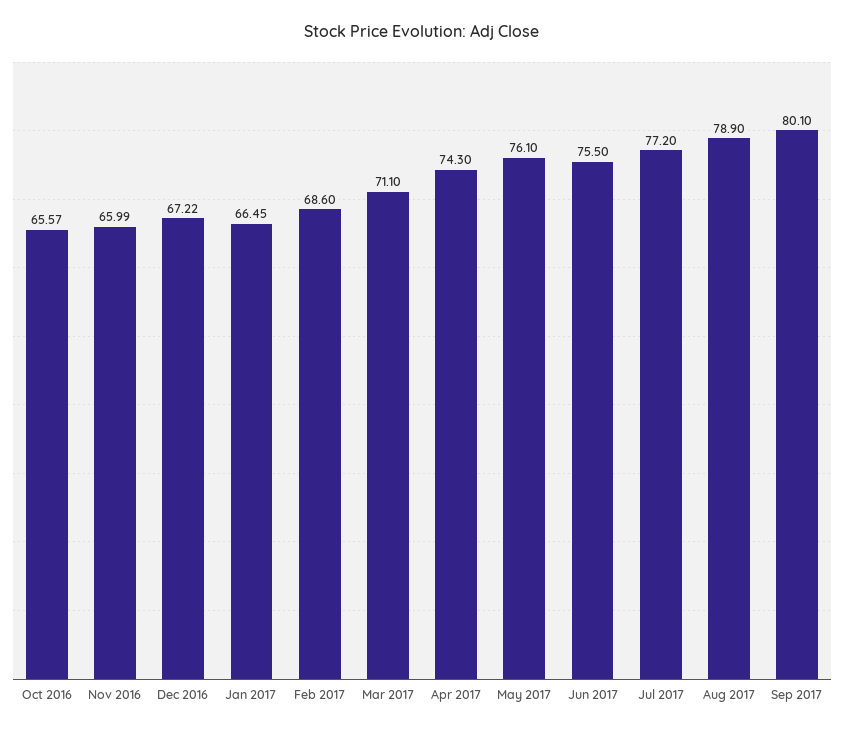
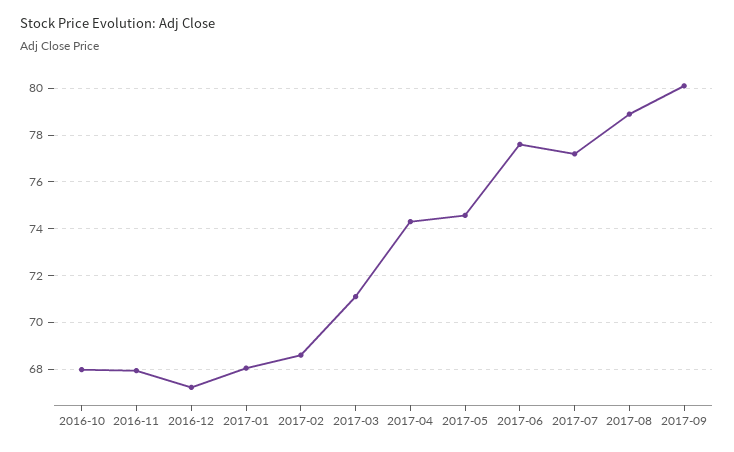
  {
-   "Oct 2016": 65.57,
+   "Oct 2016": 68,
-   "Nov 2016": 65.99,
+   "Nov 2016": 68,
    "Dec 2016": 67.22,
-   "Jan 2017": 66.45,
+   "Jan 2017": 68,
    "Feb 2017": 68.6,
    "Mar 2017": 71.1,
    "Apr 2017": 74.3,
-   "May 2017": 76.1,
+   "May 2017": 74.5,
-   "Jun 2017": 75.5,
+   "Jun 2017": 77.5,
    "Jul 2017": 77.2,
    "Aug 2017": 78.9,
    "Sep 2017": 80.1
  }

